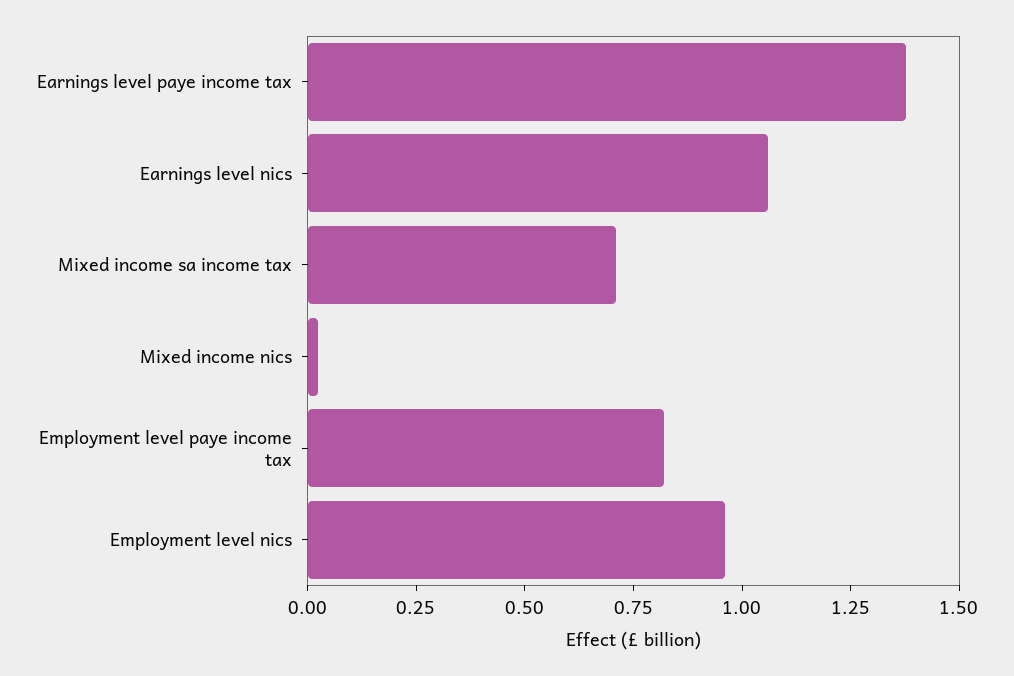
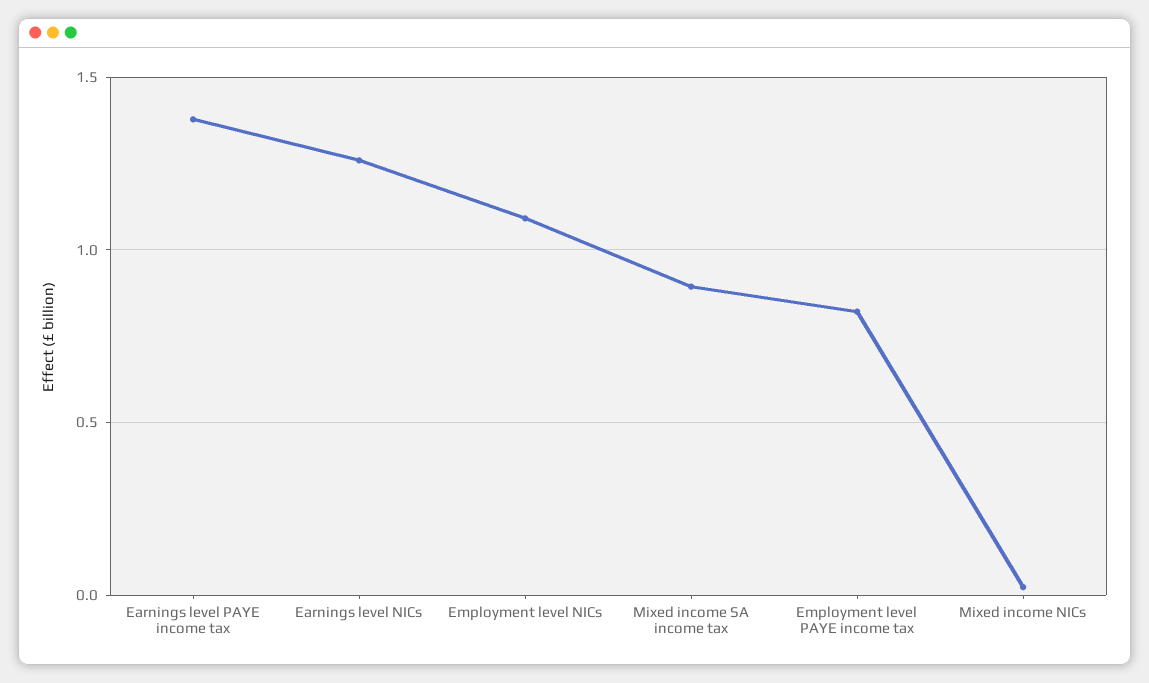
  {
    "Earnings level paye income tax": 1.4,
-   "Earnings level nics": 1.05,
+   "Earnings level nics": 1.25,
-   "Mixed income sa income tax": 0.7,
+   "Mixed income sa income tax": 0.9,
    "Mixed income nics": 0,
    "Employment level paye income tax": 0.8,
-   "Employment level nics": 0.95
+   "Employment level nics": 1.1
  }

